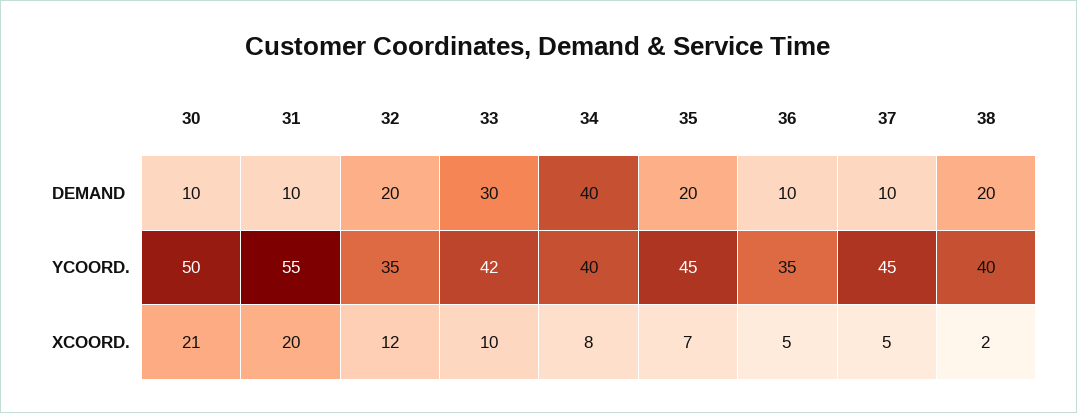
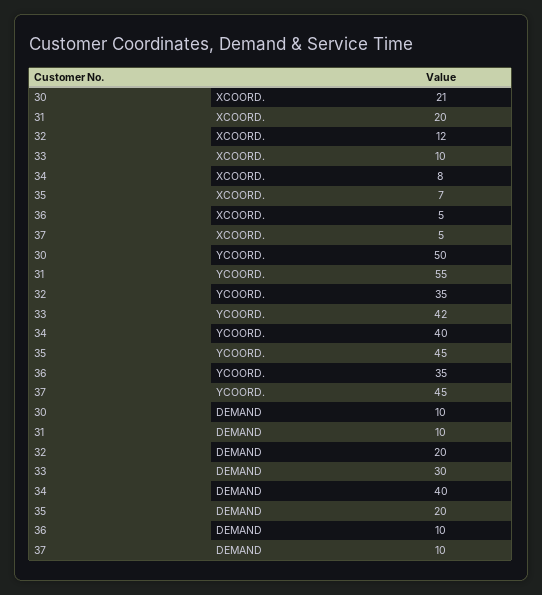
  {
    "30": {
      "DEMAND": 10,
      "YCOORD.": 50,
      "XCOORD.": 21
    },
    "31": {
      "DEMAND": 10,
      "YCOORD.": 55,
      "XCOORD.": 20
    },
    "32": {
      "DEMAND": 20,
      "YCOORD.": 35,
      "XCOORD.": 12
    },
    "33": {
      "DEMAND": 30,
      "YCOORD.": 42,
      "XCOORD.": 10
    },
    "34": {
      "DEMAND": 40,
      "YCOORD.": 40,
      "XCOORD.": 8
    },
    "35": {
      "DEMAND": 20,
      "YCOORD.": 45,
      "XCOORD.": 7
    },
    "36": {
      "DEMAND": 10,
      "YCOORD.": 35,
      "XCOORD.": 5
    },
    "37": {
      "DEMAND": 10,
      "YCOORD.": 45,
      "XCOORD.": 5
-   },
+   }
-   "38": {
-     "DEMAND": 20,
-     "YCOORD.": 40,
-     "XCOORD.": 2
-   }
  }

